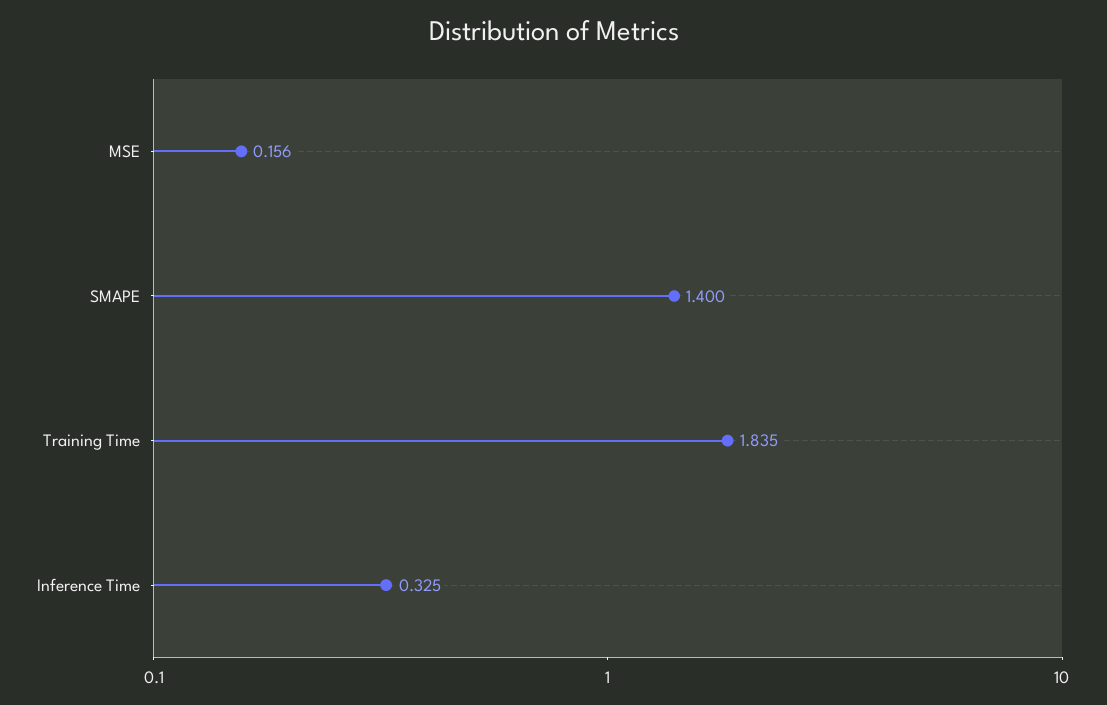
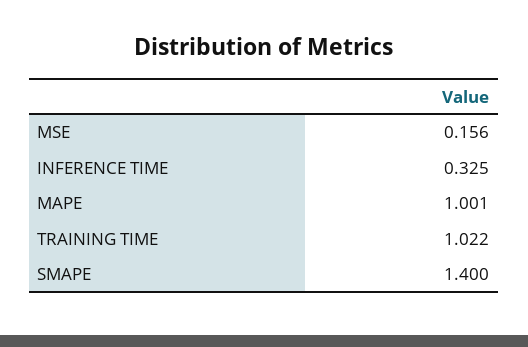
  {
    "MSE": 0.156,
    "SMAPE": 1.4,
-   "Training Time": 1.835,
+   "Training Time": 1.022,
-   "Inference Time": 0.325
+   "Inference Time": 0.325,
+   "MAPE": 1.001
  }

